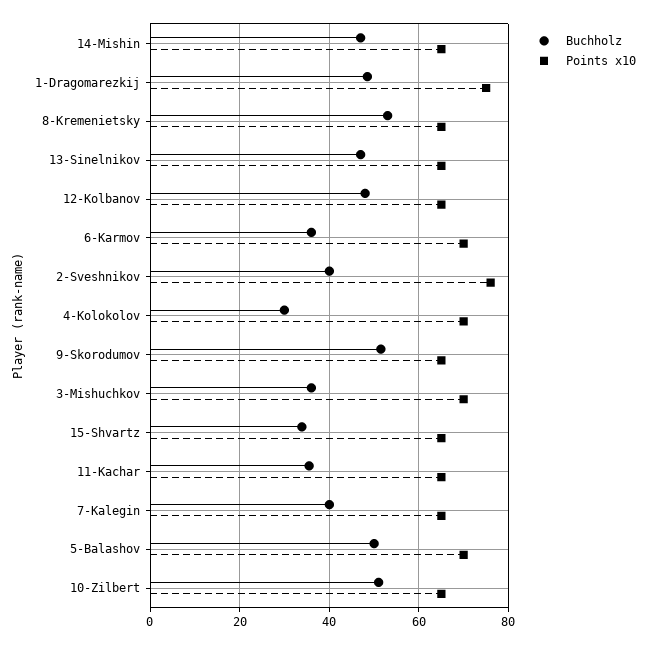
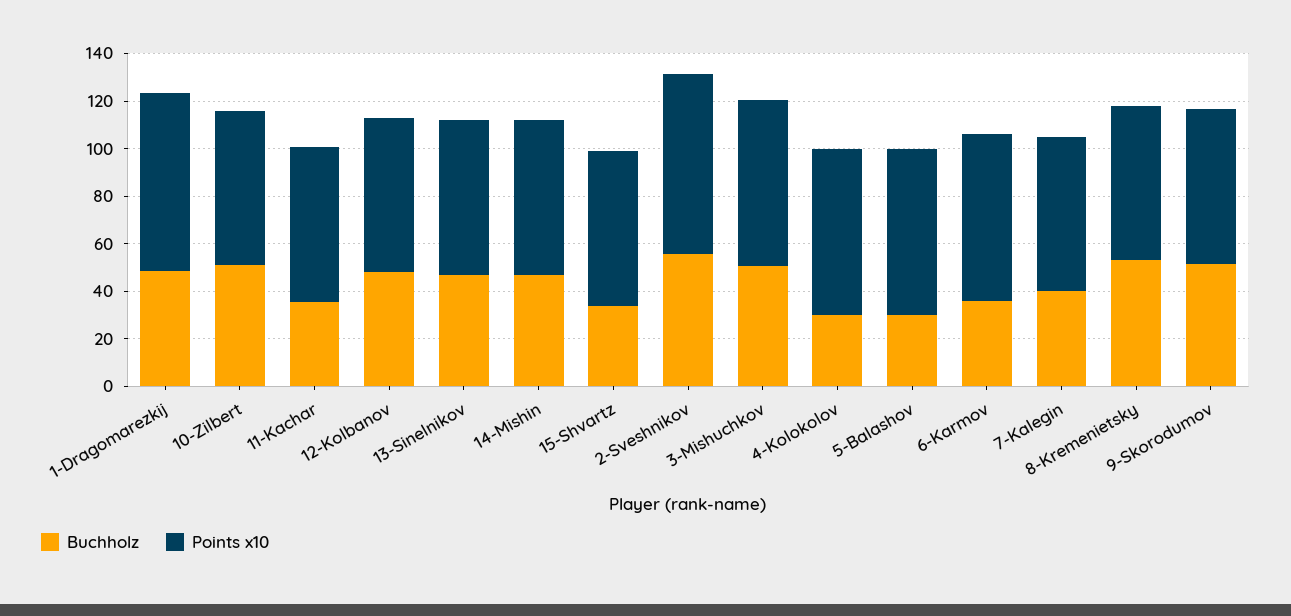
  {
    "Buchholz": {
      "14-Mishin": 48,
      "1-Dragomarezkij": 48,
      "8-Kremenietsky": 54,
      "13-Sinelnikov": 48,
      "12-Kolbanov": 48,
      "6-Karmov": 36,
-     "2-Sveshnikov": 40,
+     "2-Sveshnikov": 55,
      "4-Kolokolov": 30,
      "9-Skorodumov": 52,
-     "3-Mishuchkov": 36,
+     "3-Mishuchkov": 50,
      "15-Shvartz": 34,
      "11-Kachar": 36,
      "7-Kalegin": 40,
-     "5-Balashov": 50,
+     "5-Balashov": 30,
      "10-Zilbert": 52
    },
    "Points x10": {
      "14-Mishin": 66,
      "1-Dragomarezkij": 76,
      "8-Kremenietsky": 66,
      "13-Sinelnikov": 66,
      "12-Kolbanov": 66,
      "6-Karmov": 70,
      "2-Sveshnikov": 76,
      "4-Kolokolov": 70,
      "9-Skorodumov": 66,
      "3-Mishuchkov": 70,
      "15-Shvartz": 66,
      "11-Kachar": 66,
      "7-Kalegin": 66,
      "5-Balashov": 70,
      "10-Zilbert": 66
    }
  }

